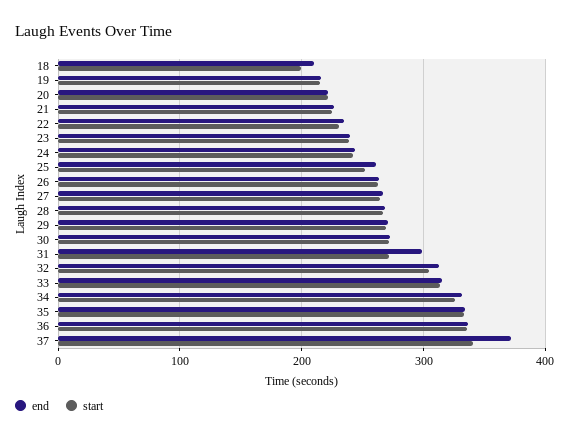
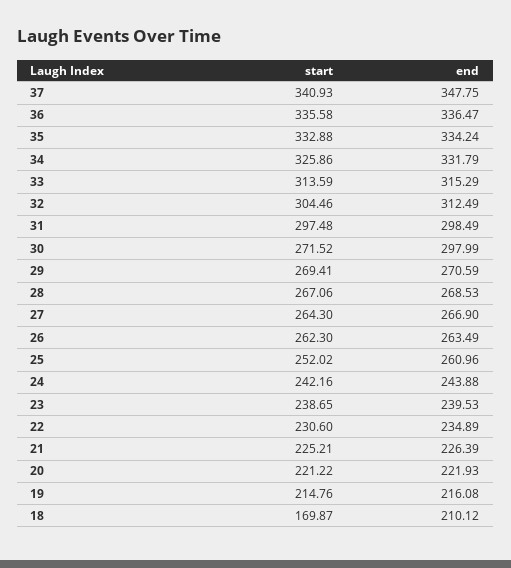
  {
    "end": {
      "18": 210.12,
      "19": 216.08,
      "20": 221.93,
      "21": 226.39,
      "22": 234.89,
      "23": 239.53,
      "24": 243.88,
      "25": 260.96,
      "26": 263.49,
      "27": 266.9,
      "28": 268.53,
      "29": 270.59,
-     "30": 270,
+     "30": 297.99,
      "31": 298.49,
      "32": 312.49,
      "33": 315.29,
      "34": 331.79,
      "35": 334.24,
      "36": 336.47,
-     "37": 370
+     "37": 347.75
    },
    "start": {
-     "18": 200,
+     "18": 169.87,
      "19": 214.76,
      "20": 221.22,
      "21": 225.21,
      "22": 230.6,
      "23": 238.65,
      "24": 242.16,
      "25": 252.02,
      "26": 262.3,
      "27": 264.3,
      "28": 267.06,
      "29": 269.41,
      "30": 271.52,
-     "31": 270,
+     "31": 297.48,
      "32": 304.46,
      "33": 313.59,
      "34": 325.86,
      "35": 332.88,
      "36": 335.58,
      "37": 340.93
    }
  }

